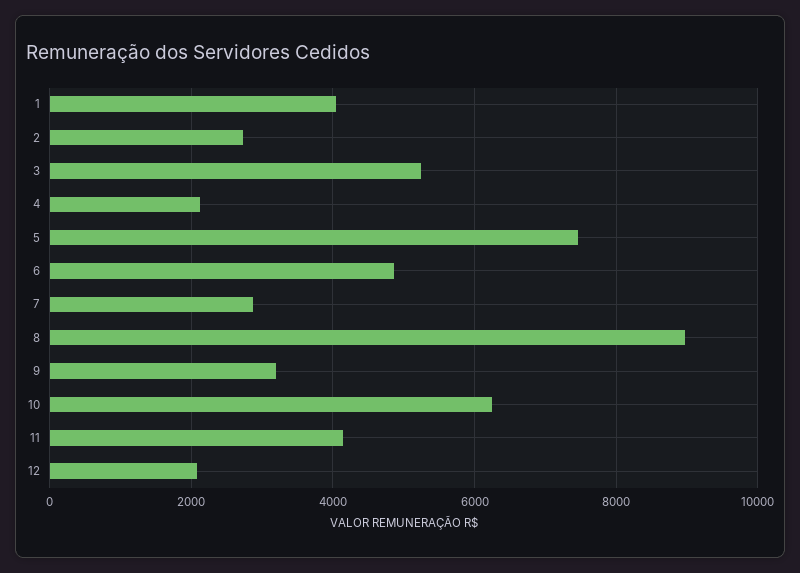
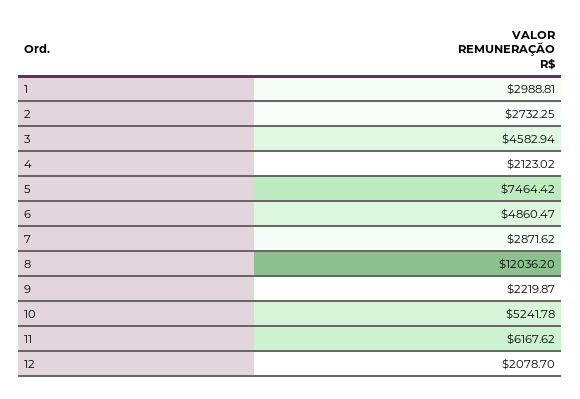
  {
-   "1": 4000,
+   "1": 2988.81,
    "2": 2732.25,
-   "3": 5200,
+   "3": 4582.94,
    "4": 2123.02,
    "5": 7464.42,
    "6": 4860.47,
    "7": 2871.62,
-   "8": 9000,
+   "8": 12036.2,
-   "9": 3200,
+   "9": 2219.87,
-   "10": 6200,
+   "10": 5241.78,
-   "11": 4200,
+   "11": 6167.62,
    "12": 2078.7
  }

